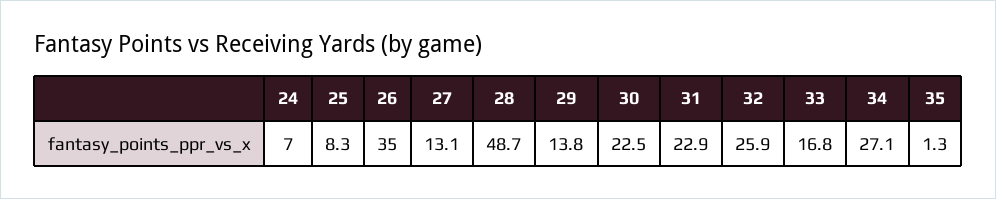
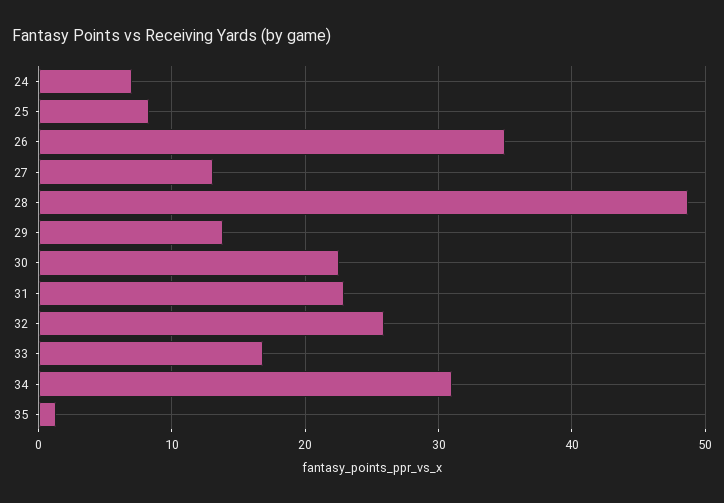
  {
    "24": 7,
    "25": 8.3,
    "26": 35,
    "27": 13.1,
    "28": 48.7,
    "29": 13.8,
    "30": 22.5,
    "31": 22.9,
    "32": 25.9,
    "33": 16.8,
-   "34": 27.1,
+   "34": 31,
    "35": 1.3
  }

